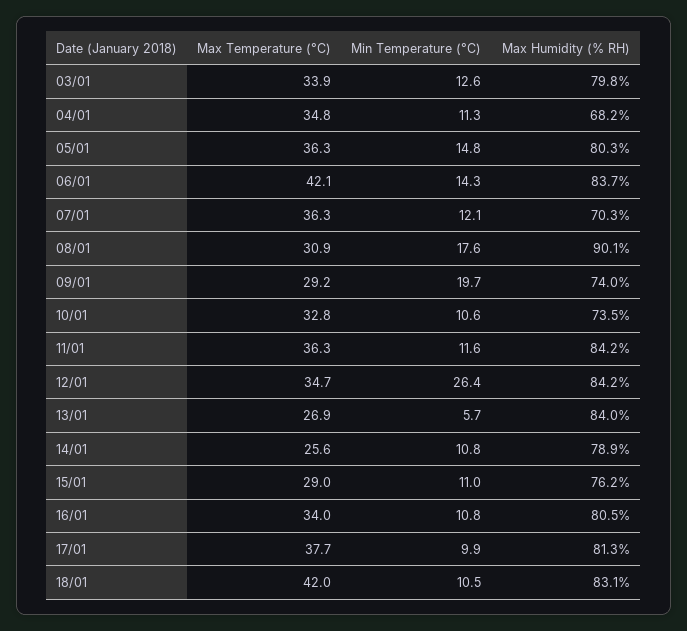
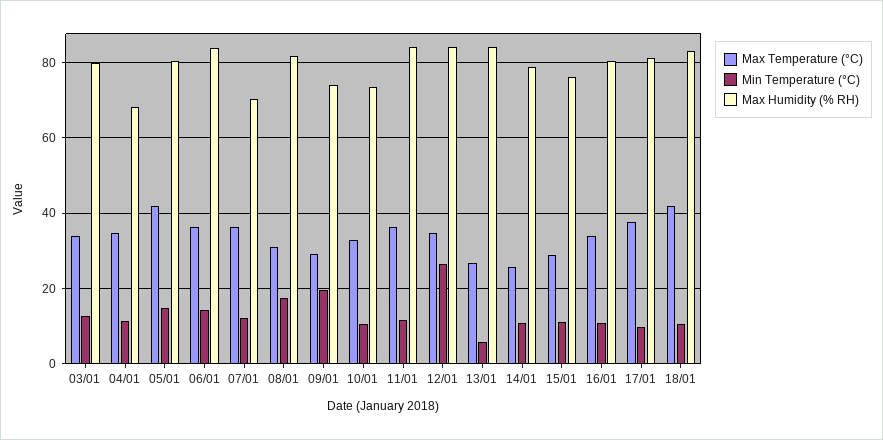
  {
    "Max Temperature (°C)": {
      "03/01": 33.9,
      "04/01": 34.8,
-     "05/01": 36.3,
+     "05/01": 42,
-     "06/01": 42.1,
+     "06/01": 36,
      "07/01": 36.3,
      "08/01": 30.9,
      "09/01": 29.2,
      "10/01": 32.8,
      "11/01": 36.3,
      "12/01": 34.7,
      "13/01": 26.9,
      "14/01": 25.6,
      "15/01": 29,
      "16/01": 34,
      "17/01": 37.7,
      "18/01": 42
    },
    "Min Temperature (°C)": {
      "03/01": 12.6,
      "04/01": 11.3,
      "05/01": 14.8,
      "06/01": 14.3,
      "07/01": 12.1,
      "08/01": 17.6,
      "09/01": 19.7,
      "10/01": 10.6,
      "11/01": 11.6,
      "12/01": 26.4,
      "13/01": 5.7,
      "14/01": 10.8,
      "15/01": 11,
      "16/01": 10.8,
      "17/01": 9.9,
      "18/01": 10.5
    },
    "Max Humidity (% RH)": {
      "03/01": 79.8,
      "04/01": 68.2,
      "05/01": 80.3,
      "06/01": 83.7,
      "07/01": 70.3,
-     "08/01": 90.1,
+     "08/01": 82,
      "09/01": 74,
      "10/01": 73.5,
      "11/01": 84.2,
      "12/01": 84.2,
      "13/01": 84,
      "14/01": 78.9,
      "15/01": 76.2,
      "16/01": 80.5,
      "17/01": 81.3,
      "18/01": 83.1
    }
  }

